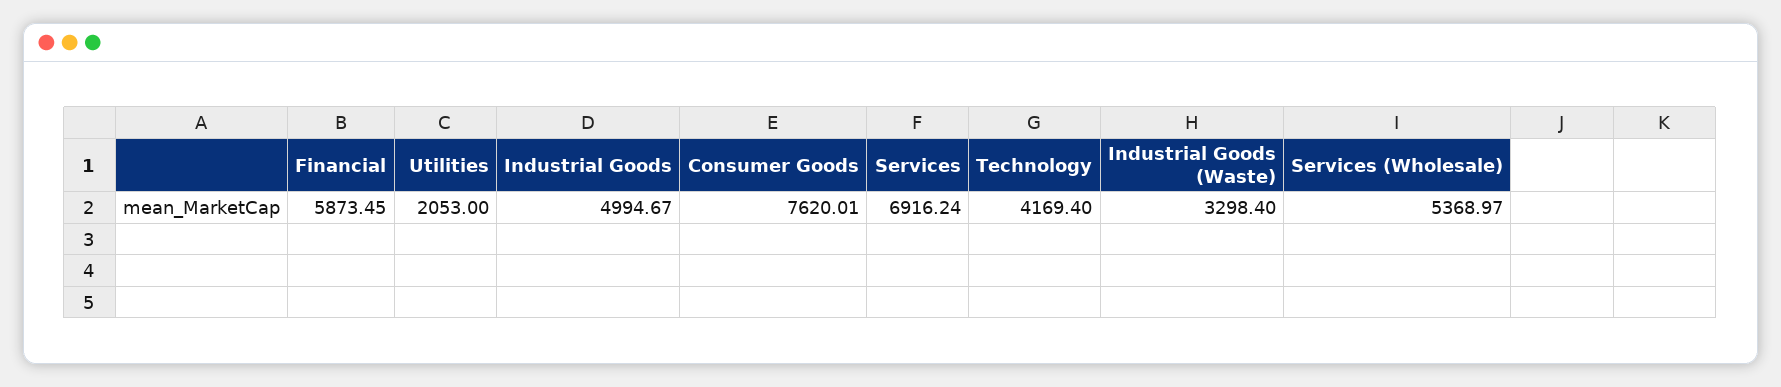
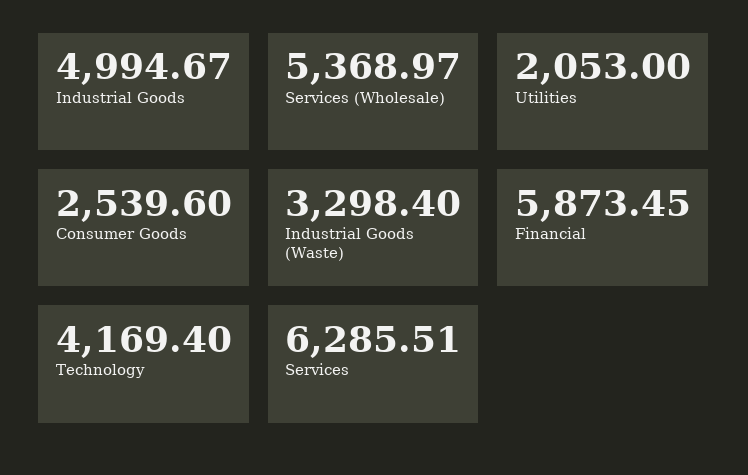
  {
    "Financial": 5873.45,
    "Utilities": 2053,
    "Industrial Goods": 4994.67,
-   "Consumer Goods": 7620.01,
+   "Consumer Goods": 2539.6,
-   "Services": 6916.24,
+   "Services": 6285.51,
    "Technology": 4169.4,
    "Industrial Goods (Waste)": 3298.4,
    "Services (Wholesale)": 5368.97
  }

